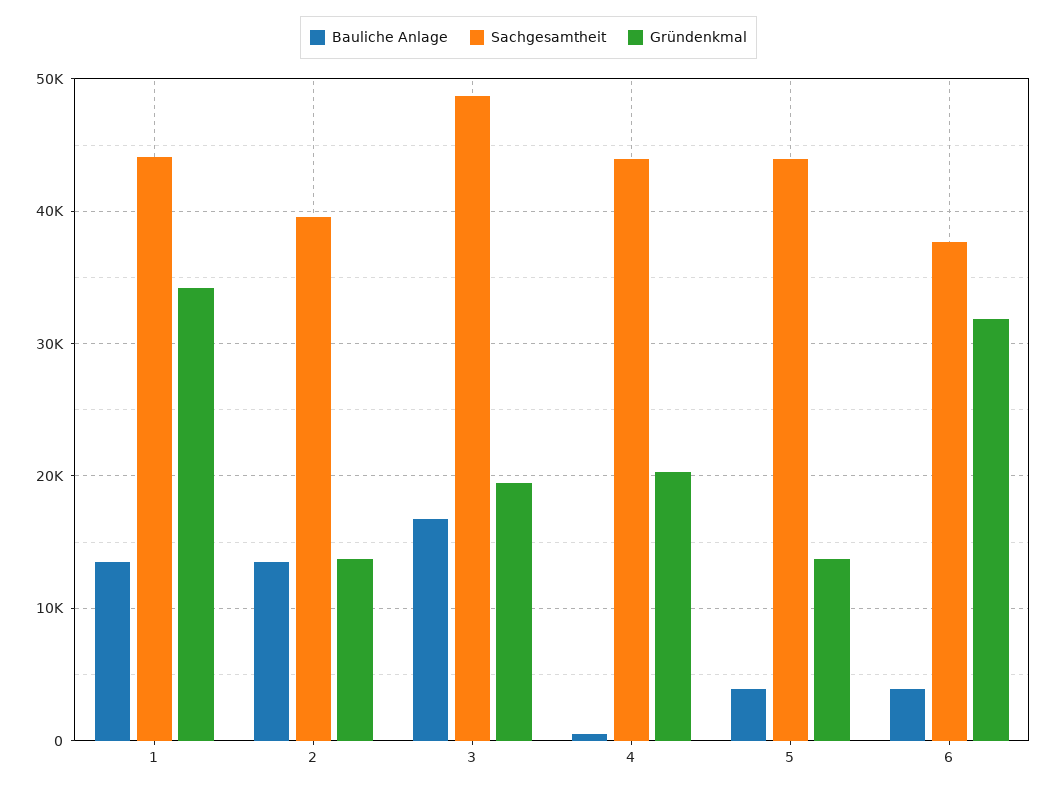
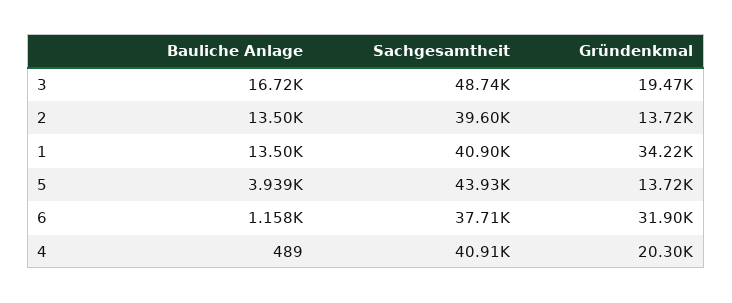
  {
    "Bauliche Anlage": {
      "1": 13500,
      "2": 13500,
      "3": 16720,
      "4": 489,
      "5": 3939,
-     "6": 4000
+     "6": 1158
    },
    "Sachgesamtheit": {
-     "1": 44000,
+     "1": 40900,
      "2": 39600,
      "3": 48740,
-     "4": 44000,
+     "4": 40910,
      "5": 43930,
      "6": 37710
    },
    "Gründenkmal": {
      "1": 34220,
      "2": 13720,
      "3": 19470,
      "4": 20300,
      "5": 13720,
      "6": 31900
    }
  }

